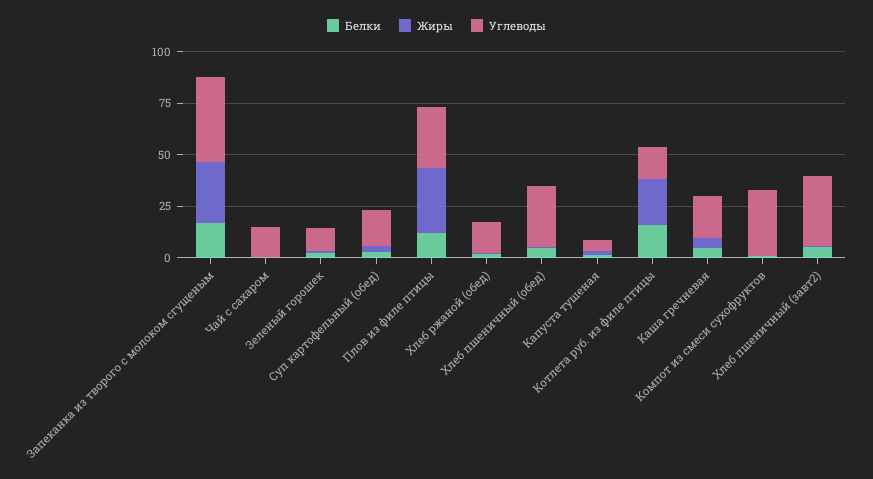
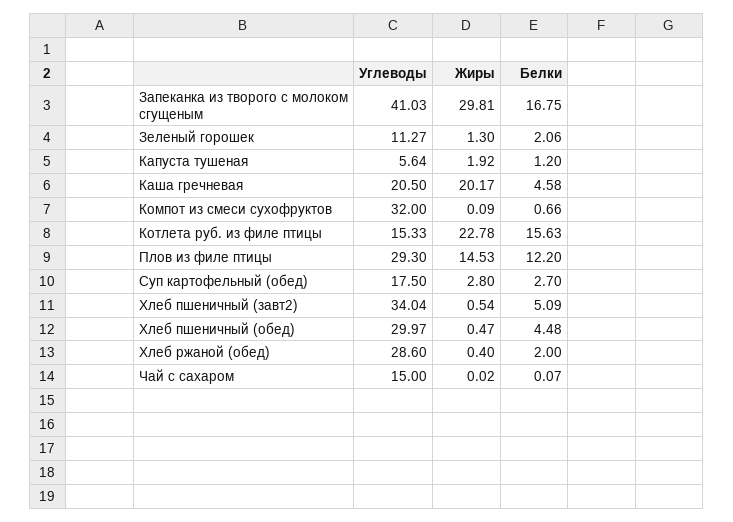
  {
    "Белки": {
      "Запеканка из творого с молоком сгущеным": 16.75,
      "Чай с сахаром": 0.07,
      "Зеленый горошек": 2.06,
      "Суп картофельный (обед)": 2.7,
      "Плов из филе птицы": 12.2,
      "Хлеб ржаной (обед)": 2,
      "Хлеб пшеничный (обед)": 4.48,
      "Капуста тушеная": 1.2,
      "Котлета руб. из филе птицы": 15.63,
      "Каша гречневая": 4.58,
      "Компот из смеси сухофруктов": 0.66,
      "Хлеб пшеничный (завт2)": 5.09
    },
    "Жиры": {
      "Запеканка из творого с молоком сгущеным": 29.81,
      "Чай с сахаром": 0.02,
      "Зеленый горошек": 1.3,
      "Суп картофельный (обед)": 2.8,
-     "Плов из филе птицы": 30,
+     "Плов из филе птицы": 14.53,
      "Хлеб ржаной (обед)": 0.4,
      "Хлеб пшеничный (обед)": 0.47,
      "Капуста тушеная": 1.92,
      "Котлета руб. из филе птицы": 22.78,
-     "Каша гречневая": 5,
+     "Каша гречневая": 20.17,
      "Компот из смеси сухофруктов": 0.09,
      "Хлеб пшеничный (завт2)": 0.54
    },
    "Углеводы": {
      "Запеканка из творого с молоком сгущеным": 41.03,
      "Чай с сахаром": 15,
      "Зеленый горошек": 11.27,
      "Суп картофельный (обед)": 17.5,
      "Плов из филе птицы": 29.3,
-     "Хлеб ржаной (обед)": 15,
+     "Хлеб ржаной (обед)": 28.6,
      "Хлеб пшеничный (обед)": 29.97,
      "Капуста тушеная": 5.64,
      "Котлета руб. из филе птицы": 15.33,
      "Каша гречневая": 20.5,
      "Компот из смеси сухофруктов": 32,
      "Хлеб пшеничный (завт2)": 34.04
    }
  }

